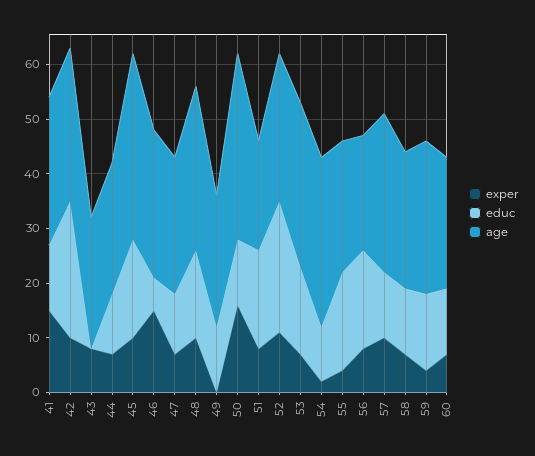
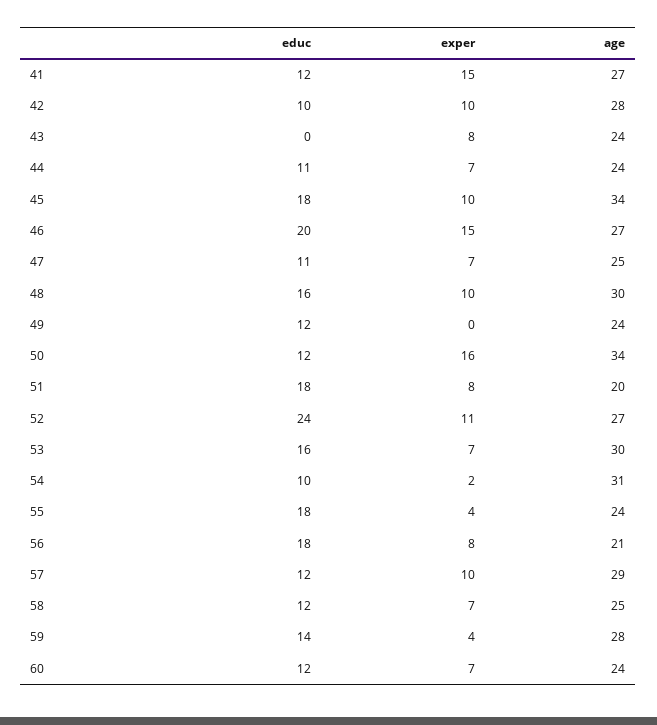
  {
    "exper": {
      "41": 15,
      "42": 10,
      "43": 8,
      "44": 7,
      "45": 10,
      "46": 15,
      "47": 7,
      "48": 10,
      "49": 0,
      "50": 16,
      "51": 8,
      "52": 11,
      "53": 7,
      "54": 2,
      "55": 4,
      "56": 8,
      "57": 10,
      "58": 7,
      "59": 4,
      "60": 7
    },
    "educ": {
      "41": 12,
-     "42": 25,
+     "42": 10,
      "43": 0,
      "44": 11,
      "45": 18,
-     "46": 5,
+     "46": 20,
      "47": 11,
      "48": 16,
      "49": 12,
      "50": 12,
      "51": 18,
      "52": 24,
      "53": 16,
      "54": 10,
      "55": 18,
      "56": 18,
      "57": 12,
      "58": 12,
      "59": 14,
      "60": 12
    },
    "age": {
      "41": 27,
      "42": 28,
      "43": 24,
      "44": 24,
      "45": 34,
      "46": 27,
      "47": 25,
      "48": 30,
      "49": 24,
      "50": 34,
      "51": 20,
      "52": 27,
      "53": 30,
      "54": 31,
      "55": 24,
      "56": 21,
      "57": 29,
      "58": 25,
      "59": 28,
      "60": 24
    }
  }

